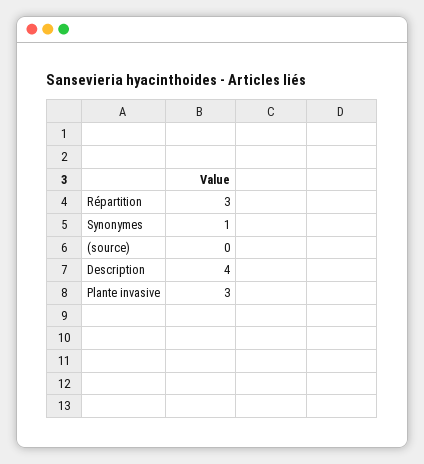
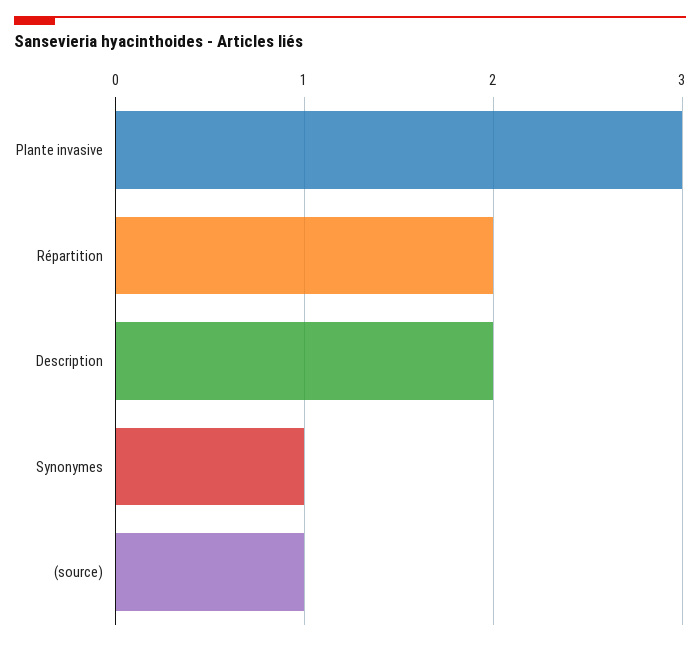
  {
-   "Répartition": 3,
+   "Répartition": 2,
    "Synonymes": 1,
-   "(source)": 0,
+   "(source)": 1,
-   "Description": 4,
+   "Description": 2,
    "Plante invasive": 3
  }

